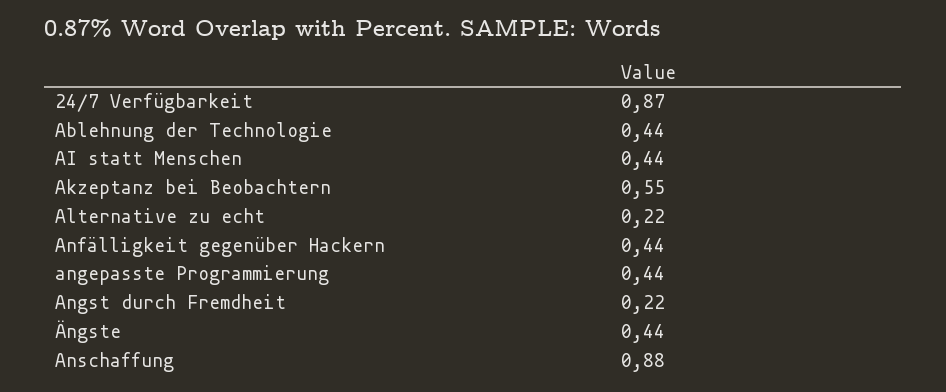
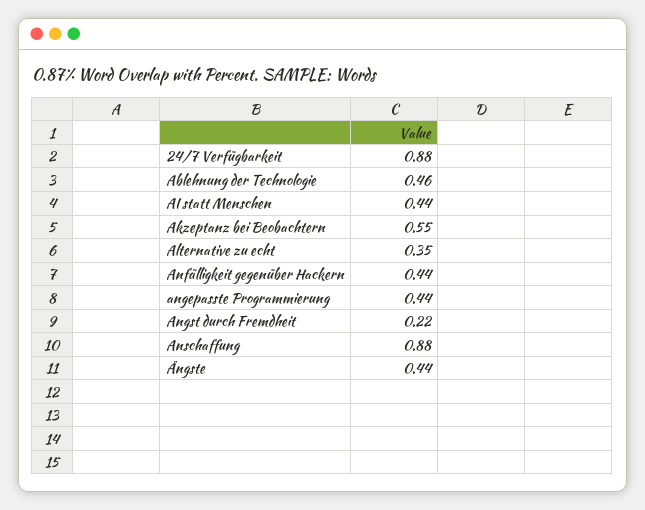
  {
-   "24/7 Verfügbarkeit": 0.87,
+   "24/7 Verfügbarkeit": 0.88,
-   "Ablehnung der Technologie": 0.44,
+   "Ablehnung der Technologie": 0.46,
    "AI statt Menschen": 0.44,
    "Akzeptanz bei Beobachtern": 0.55,
-   "Alternative zu echt": 0.22,
+   "Alternative zu echt": 0.35,
    "Anfälligkeit gegenüber Hackern": 0.44,
    "angepasste Programmierung": 0.44,
    "Angst durch Fremdheit": 0.22,
    "Ängste": 0.44,
    "Anschaffung": 0.88
  }

